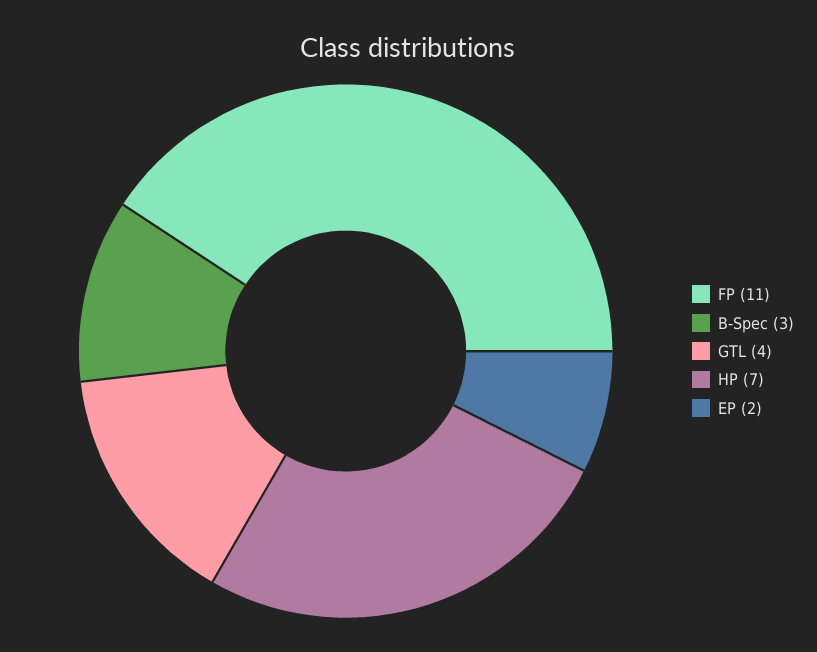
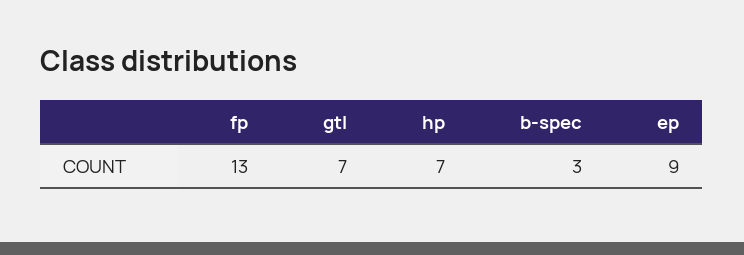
  {
-   "FP": 11,
+   "FP": 13,
    "B-Spec": 3,
-   "GTL": 4,
+   "GTL": 7,
    "HP": 7,
-   "EP": 2
+   "EP": 9
  }

